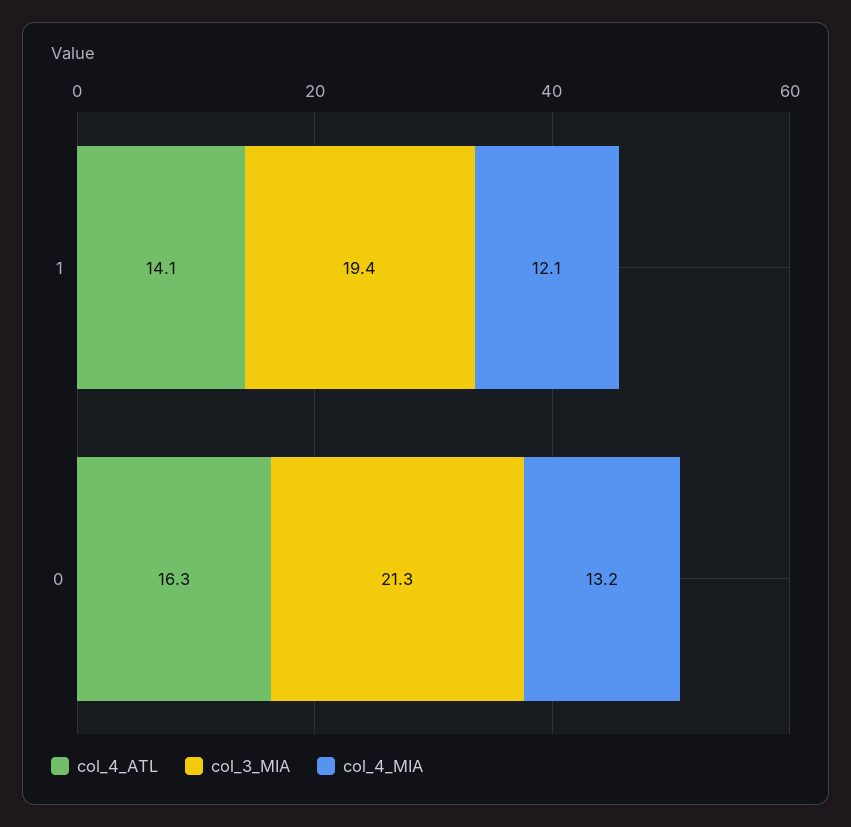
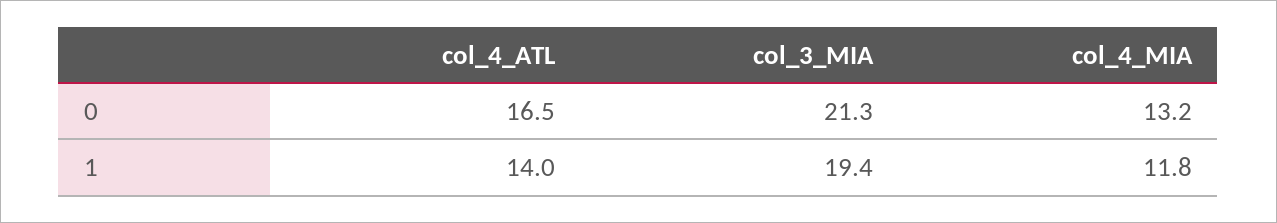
  {
    "col_4_ATL": {
-     "1": 14.1,
+     "1": 14,
-     "0": 16.3
+     "0": 16.5
    },
    "col_3_MIA": {
      "1": 19.4,
      "0": 21.3
    },
    "col_4_MIA": {
-     "1": 12.1,
+     "1": 11.8,
      "0": 13.2
    }
  }

